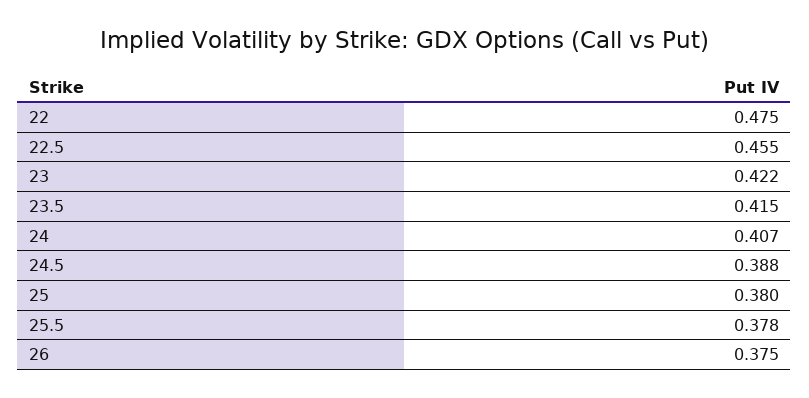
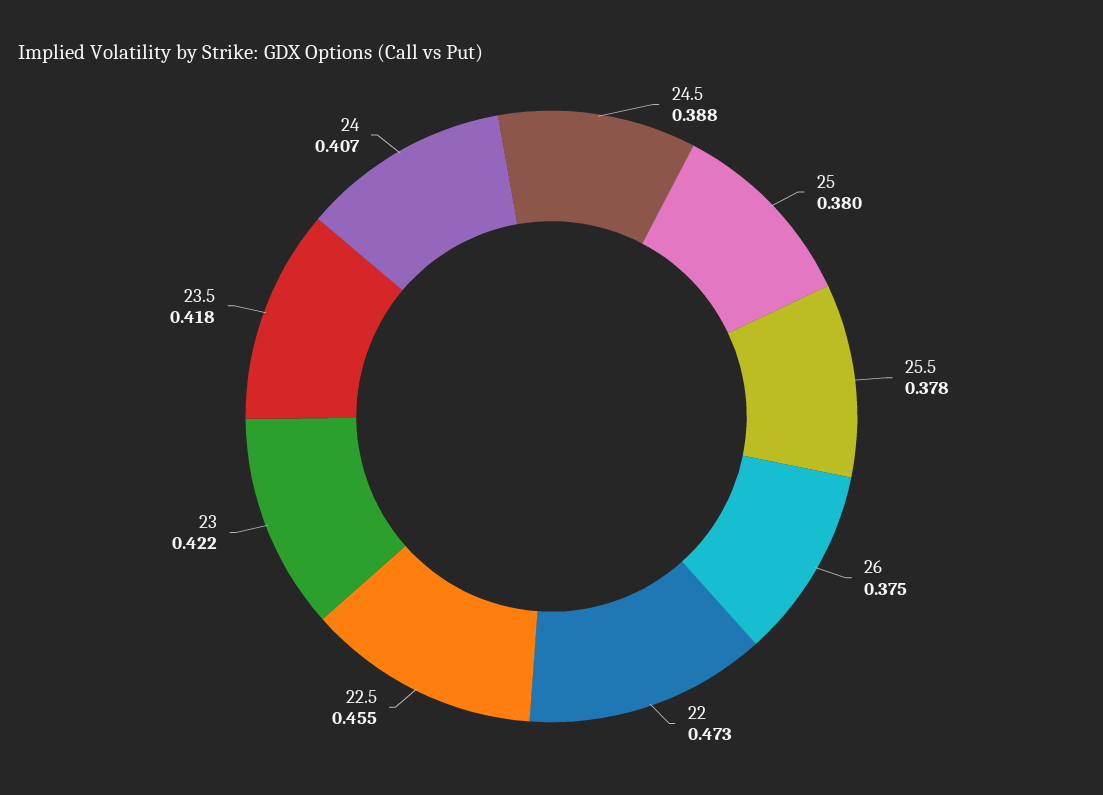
  {
-   "22": 0.475,
+   "22": 0.473,
    "22.5": 0.455,
    "23": 0.422,
-   "23.5": 0.415,
+   "23.5": 0.418,
    "24": 0.407,
    "24.5": 0.388,
    "25": 0.38,
    "25.5": 0.378,
    "26": 0.375
  }

